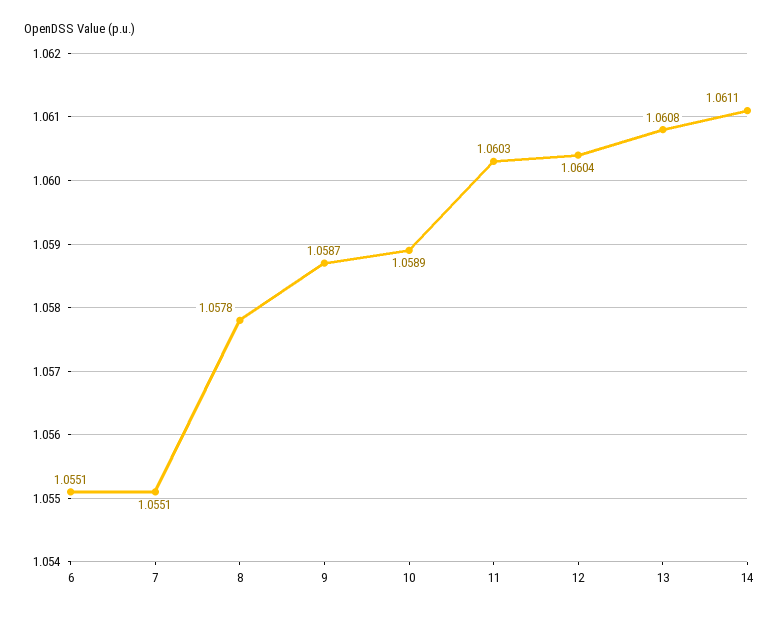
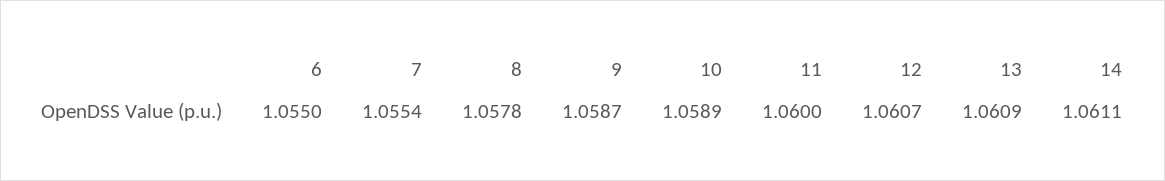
  {
-   "6": 1.0551,
+   "6": 1.055,
-   "7": 1.0551,
+   "7": 1.0554,
    "8": 1.0578,
    "9": 1.0587,
    "10": 1.0589,
-   "11": 1.0603,
+   "11": 1.06,
-   "12": 1.0604,
+   "12": 1.0607,
-   "13": 1.0608,
+   "13": 1.0609,
    "14": 1.0611
  }

